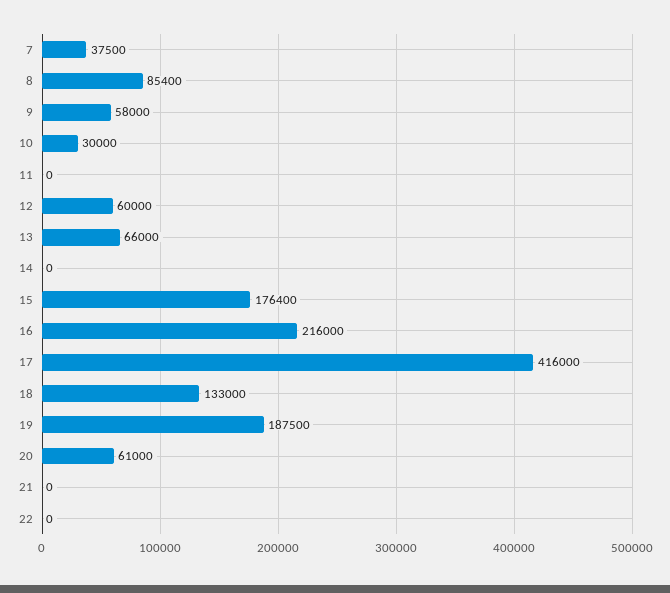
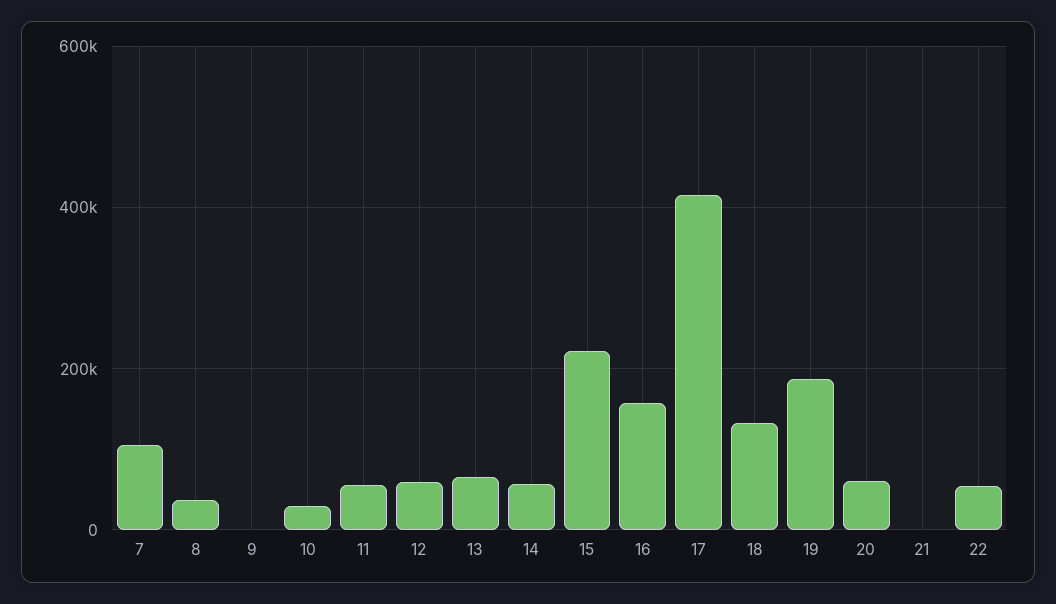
  {
-   "7": 37500,
+   "7": 100000,
-   "8": 85400,
+   "8": 40000,
-   "9": 58000,
+   "9": 0,
    "10": 30000,
-   "11": 0,
+   "11": 60000,
    "12": 60000,
    "13": 66000,
-   "14": 0,
+   "14": 60000,
-   "15": 176400,
+   "15": 220000,
-   "16": 216000,
+   "16": 160000,
    "17": 416000,
    "18": 133000,
    "19": 187500,
    "20": 61000,
    "21": 0,
-   "22": 0
+   "22": 60000
  }

